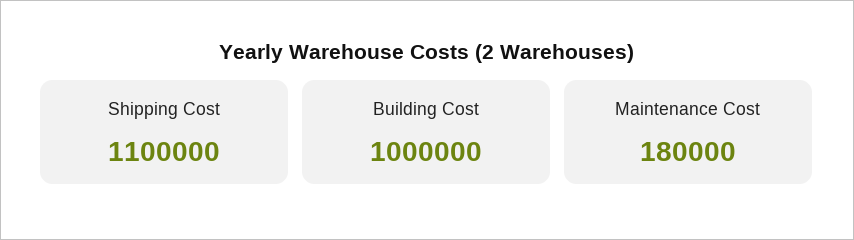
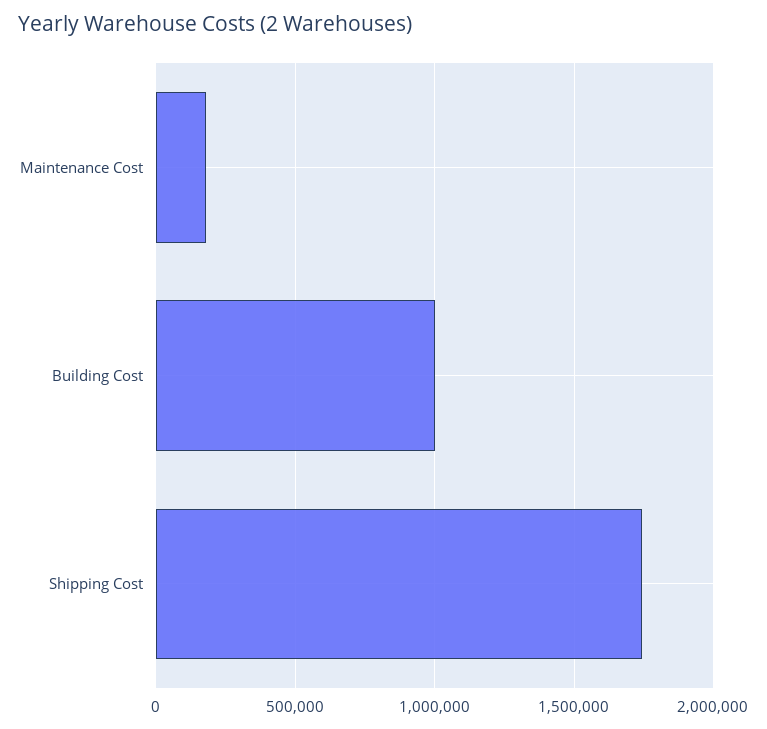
  {
-   "Shipping Cost": 1100000,
+   "Shipping Cost": 1750000,
    "Building Cost": 1000000,
    "Maintenance Cost": 180000
  }

